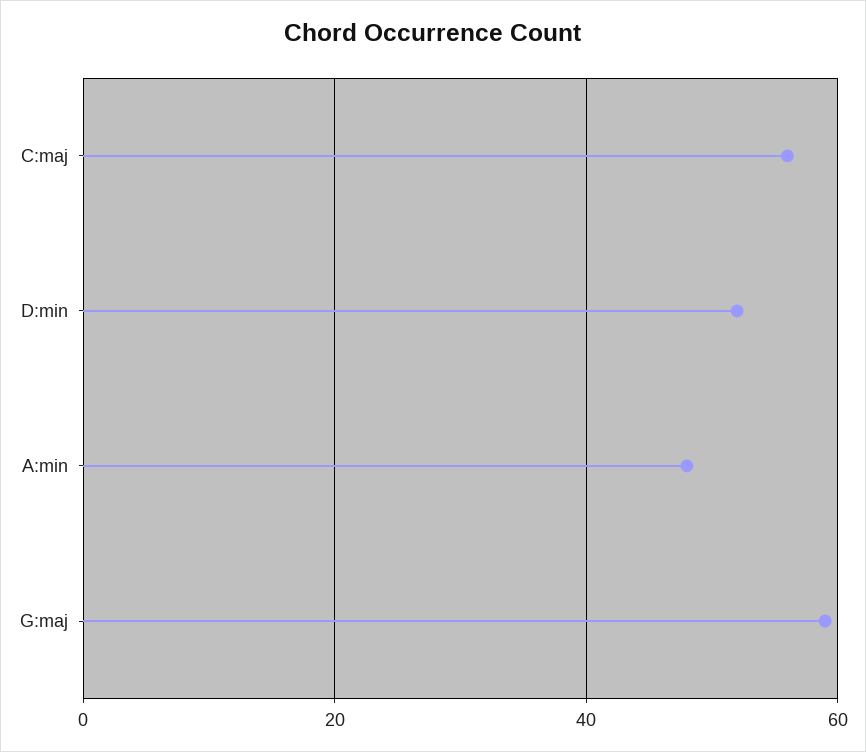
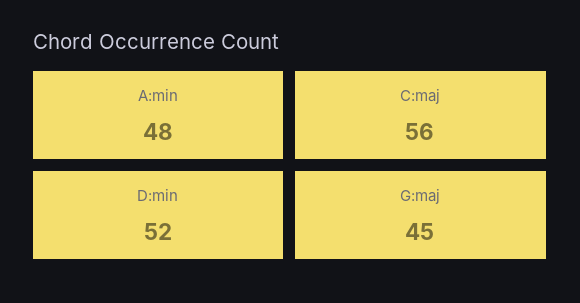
  {
    "C:maj": 56,
    "D:min": 52,
    "A:min": 48,
-   "G:maj": 60
+   "G:maj": 45
  }

